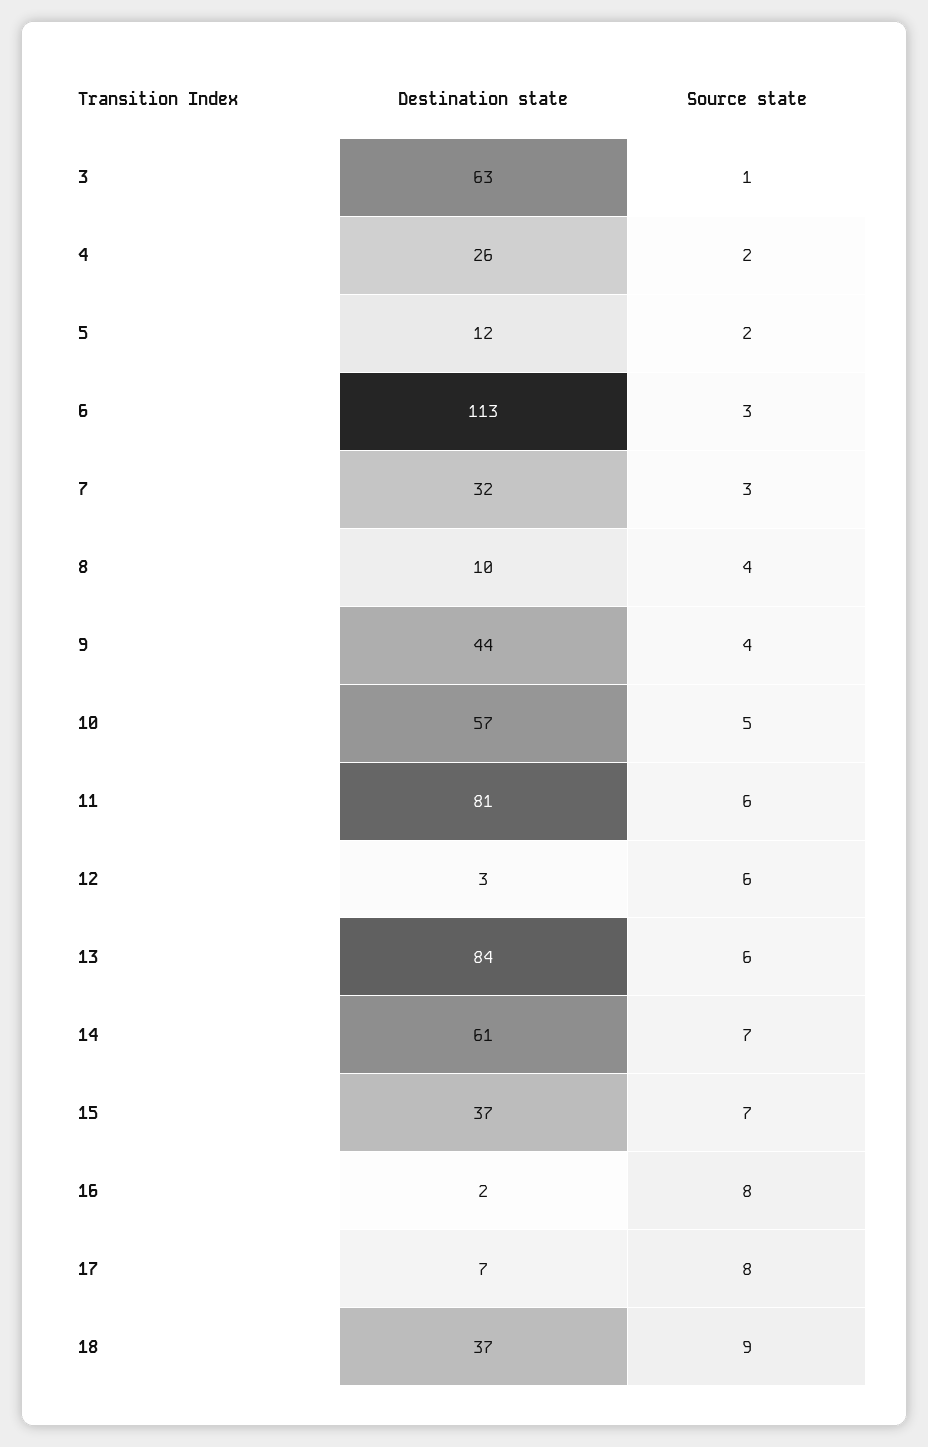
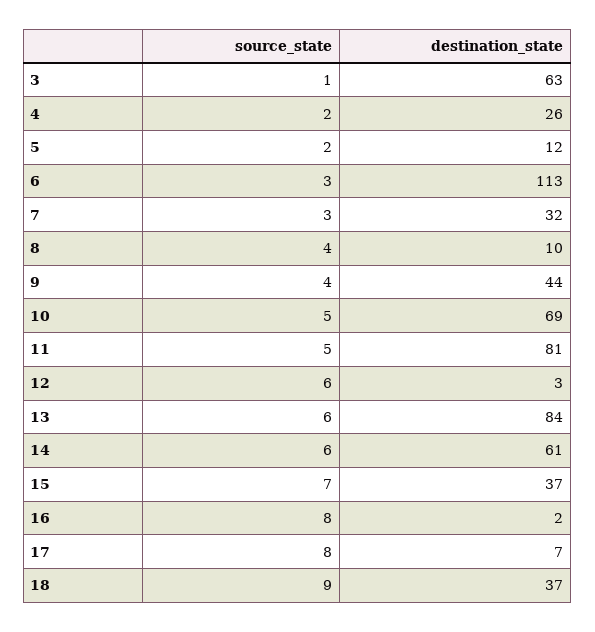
  {
    "Destination state": {
      "3": 63,
      "4": 26,
      "5": 12,
      "6": 113,
      "7": 32,
      "8": 10,
      "9": 44,
-     "10": 57,
+     "10": 69,
      "11": 81,
      "12": 3,
      "13": 84,
      "14": 61,
      "15": 37,
      "16": 2,
      "17": 7,
      "18": 37
    },
    "Source state": {
      "3": 1,
      "4": 2,
      "5": 2,
      "6": 3,
      "7": 3,
      "8": 4,
      "9": 4,
      "10": 5,
-     "11": 6,
+     "11": 5,
      "12": 6,
      "13": 6,
-     "14": 7,
+     "14": 6,
      "15": 7,
      "16": 8,
      "17": 8,
      "18": 9
    }
  }

